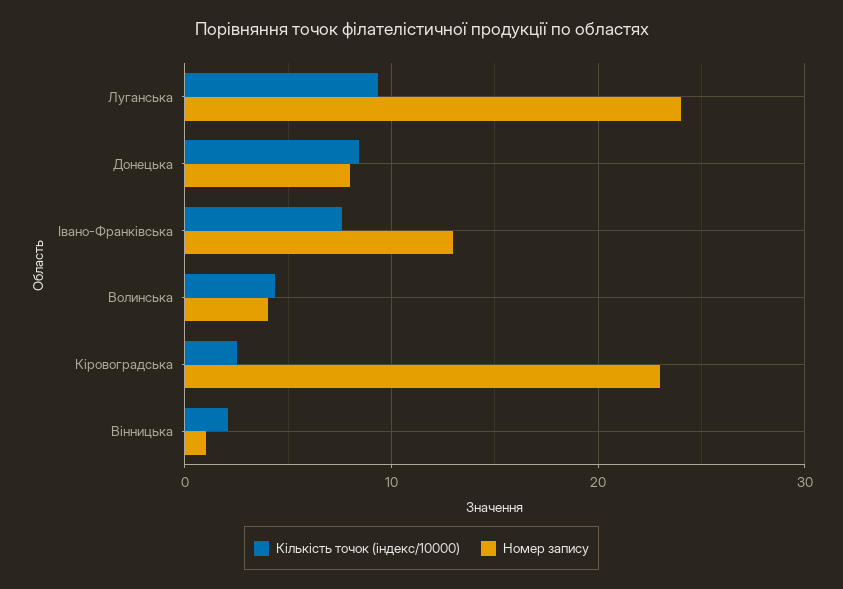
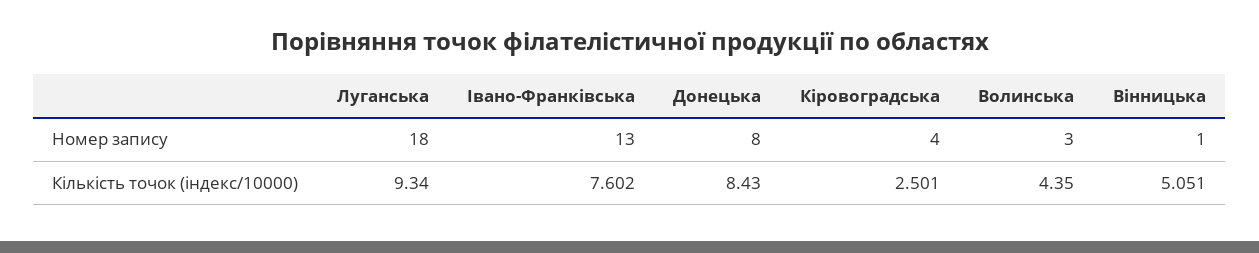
  {
    "Кількість точок (індекс/10000)": {
      "Луганська": 9.34,
      "Донецька": 8.43,
      "Івано-Франківська": 7.602,
      "Волинська": 4.35,
      "Кіровоградська": 2.501,
-     "Вінницька": 2
+     "Вінницька": 5.051
    },
    "Номер запису": {
-     "Луганська": 24,
+     "Луганська": 18,
      "Донецька": 8,
      "Івано-Франківська": 13,
-     "Волинська": 4,
+     "Волинська": 3,
-     "Кіровоградська": 23,
+     "Кіровоградська": 4,
      "Вінницька": 1
    }
  }

